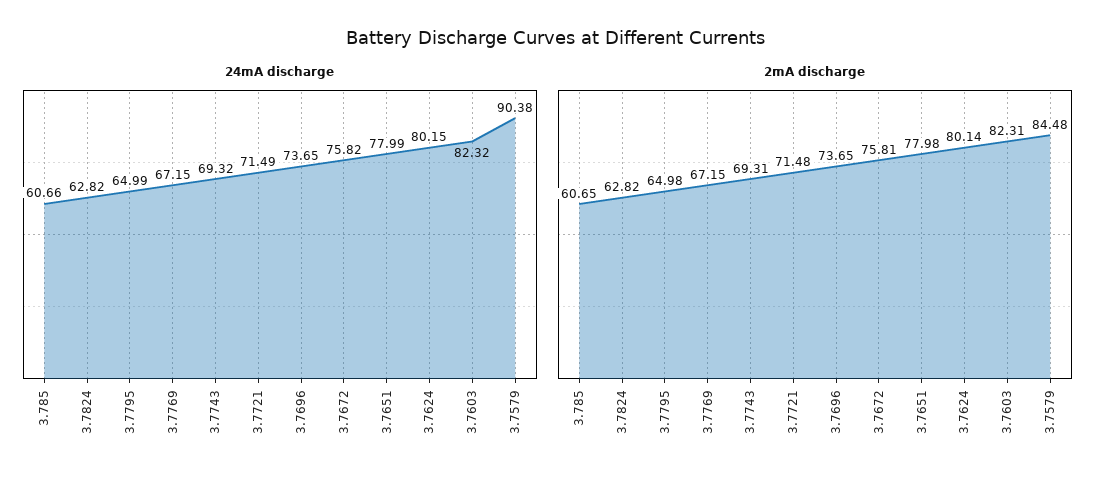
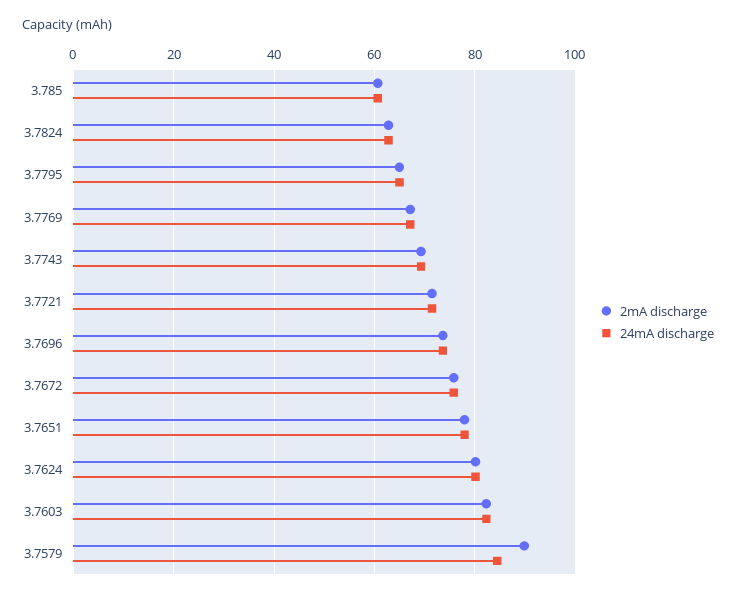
  {
    "24mA discharge": {
      "3.785": 60.66,
      "3.7824": 62.82,
      "3.7795": 64.99,
      "3.7769": 67.15,
      "3.7743": 69.32,
      "3.7721": 71.49,
      "3.7696": 73.65,
      "3.7672": 75.82,
      "3.7651": 77.99,
      "3.7624": 80.15,
      "3.7603": 82.32,
-     "3.7579": 90.38
+     "3.7579": 84
    },
    "2mA discharge": {
      "3.785": 60.65,
      "3.7824": 62.82,
      "3.7795": 64.98,
      "3.7769": 67.15,
      "3.7743": 69.31,
      "3.7721": 71.48,
      "3.7696": 73.65,
      "3.7672": 75.81,
      "3.7651": 77.98,
      "3.7624": 80.14,
      "3.7603": 82.31,
-     "3.7579": 84.48
+     "3.7579": 90
    }
  }

